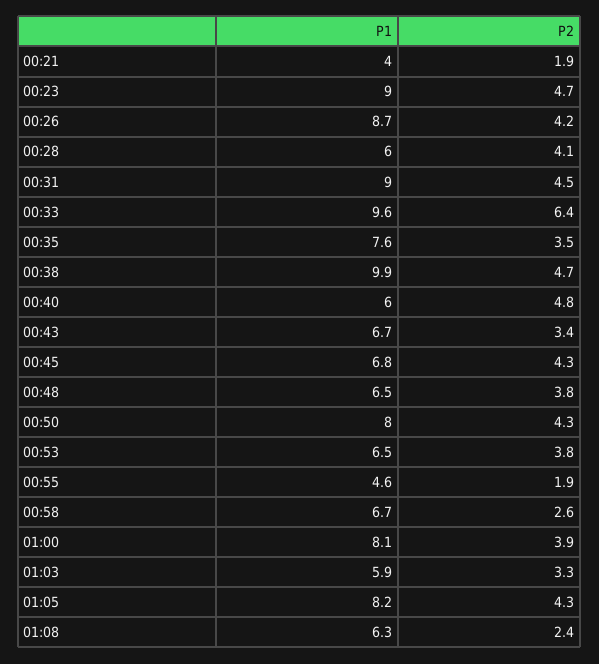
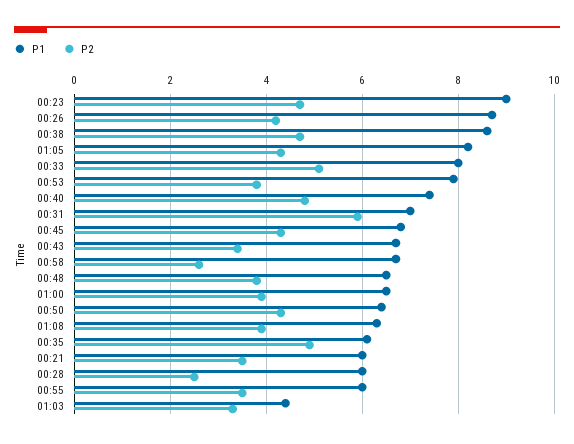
  {
    "P1": {
-     "00:21": 4,
+     "00:21": 6,
      "00:23": 9,
      "00:26": 8.7,
      "00:28": 6,
-     "00:31": 9,
+     "00:31": 7,
-     "00:33": 9.6,
+     "00:33": 8,
-     "00:35": 7.6,
+     "00:35": 6,
-     "00:38": 9.9,
+     "00:38": 8.5,
-     "00:40": 6,
+     "00:40": 7.5,
      "00:43": 6.7,
      "00:45": 6.8,
      "00:48": 6.5,
-     "00:50": 8,
+     "00:50": 6.5,
-     "00:53": 6.5,
+     "00:53": 8,
-     "00:55": 4.6,
+     "00:55": 6,
      "00:58": 6.7,
-     "01:00": 8.1,
+     "01:00": 6.5,
-     "01:03": 5.9,
+     "01:03": 4.5,
      "01:05": 8.2,
      "01:08": 6.3
    },
    "P2": {
-     "00:21": 1.9,
+     "00:21": 3.5,
      "00:23": 4.7,
      "00:26": 4.2,
-     "00:28": 4.1,
+     "00:28": 2.5,
-     "00:31": 4.5,
+     "00:31": 6,
-     "00:33": 6.4,
+     "00:33": 5,
-     "00:35": 3.5,
+     "00:35": 5,
      "00:38": 4.7,
      "00:40": 4.8,
      "00:43": 3.4,
      "00:45": 4.3,
      "00:48": 3.8,
      "00:50": 4.3,
      "00:53": 3.8,
-     "00:55": 1.9,
+     "00:55": 3.5,
      "00:58": 2.6,
      "01:00": 3.9,
      "01:03": 3.3,
      "01:05": 4.3,
-     "01:08": 2.4
+     "01:08": 4
    }
  }

